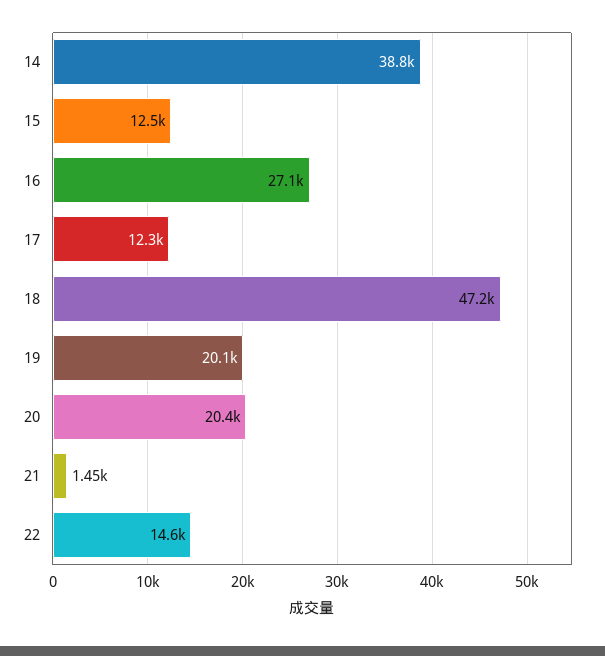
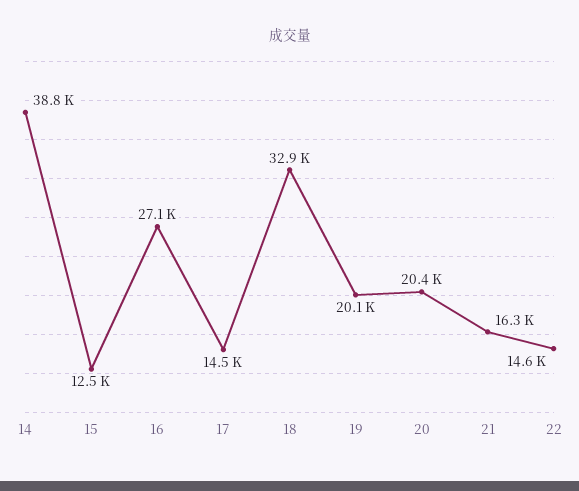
  {
    "14": 38800,
    "15": 12500,
    "16": 27100,
-   "17": 12300,
+   "17": 14500,
-   "18": 47200,
+   "18": 32900,
    "19": 20100,
    "20": 20400,
-   "21": 1450,
+   "21": 16300,
    "22": 14600
  }

